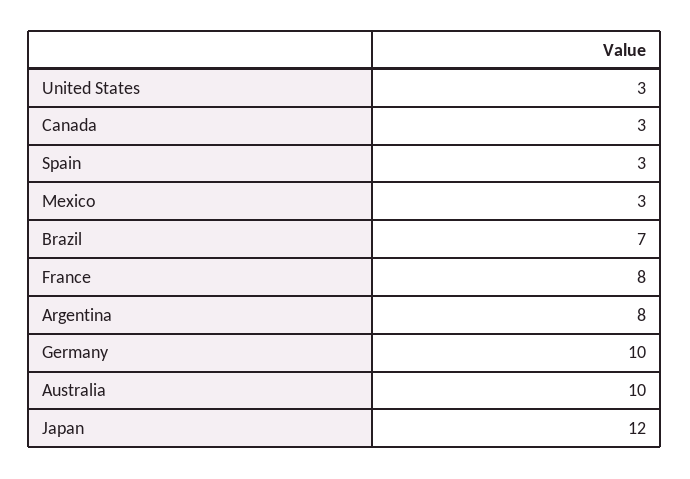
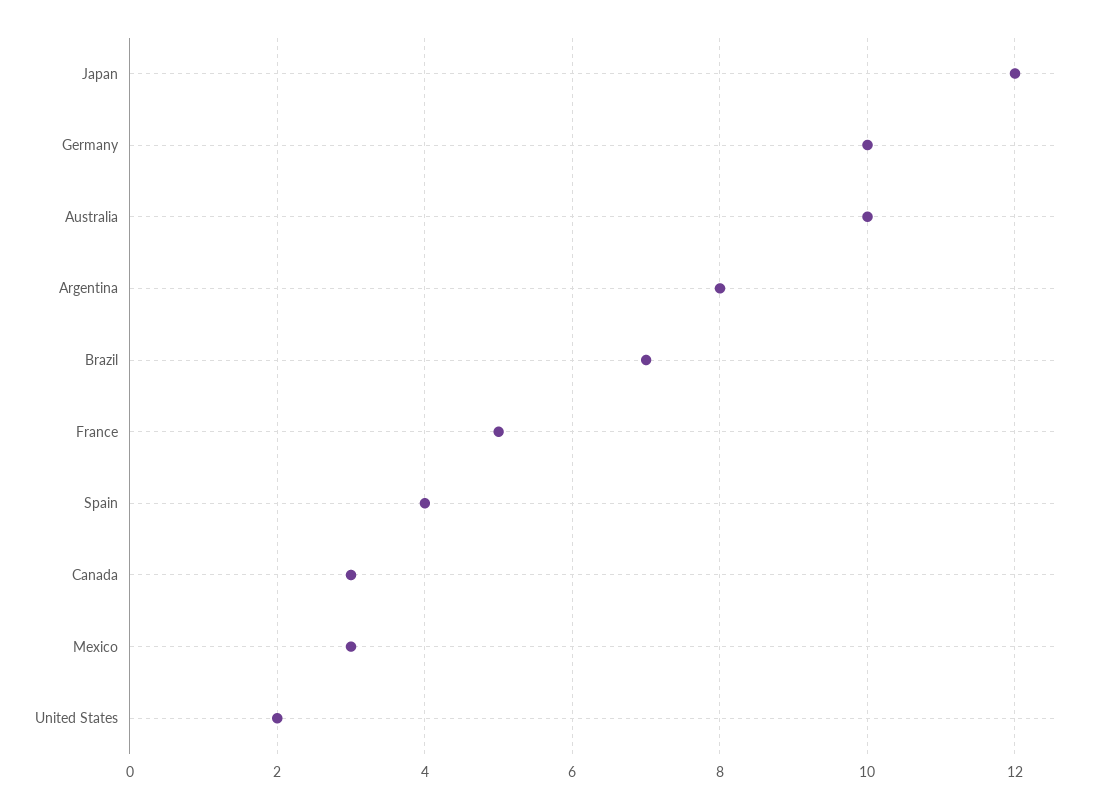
  {
-   "United States": 3,
+   "United States": 2,
    "Canada": 3,
-   "Spain": 3,
+   "Spain": 4,
    "Mexico": 3,
    "Brazil": 7,
-   "France": 8,
+   "France": 5,
    "Argentina": 8,
    "Germany": 10,
    "Australia": 10,
    "Japan": 12
  }

